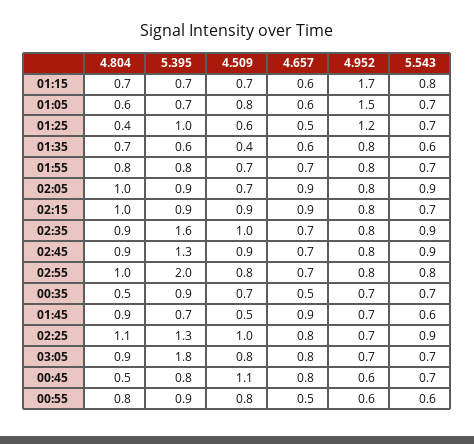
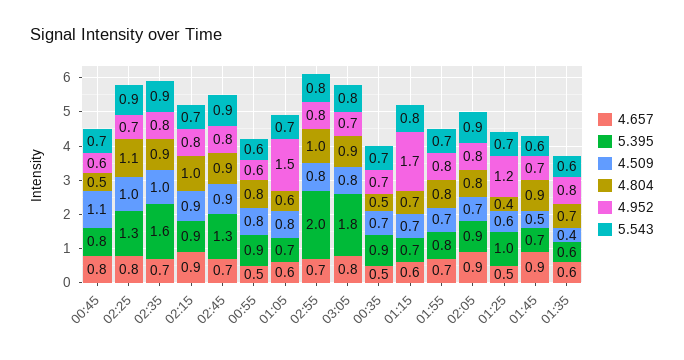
  {
    "4.804": {
      "01:15": 0.7,
      "01:05": 0.6,
      "01:25": 0.4,
      "01:35": 0.7,
      "01:55": 0.8,
-     "02:05": 1,
+     "02:05": 0.8,
      "02:15": 1,
      "02:35": 0.9,
      "02:45": 0.9,
      "02:55": 1,
      "00:35": 0.5,
      "01:45": 0.9,
      "02:25": 1.1,
      "03:05": 0.9,
      "00:45": 0.5,
      "00:55": 0.8
    },
    "5.395": {
      "01:15": 0.7,
      "01:05": 0.7,
      "01:25": 1,
      "01:35": 0.6,
      "01:55": 0.8,
      "02:05": 0.9,
      "02:15": 0.9,
      "02:35": 1.6,
      "02:45": 1.3,
      "02:55": 2,
      "00:35": 0.9,
      "01:45": 0.7,
      "02:25": 1.3,
      "03:05": 1.8,
      "00:45": 0.8,
      "00:55": 0.9
    },
    "4.509": {
      "01:15": 0.7,
      "01:05": 0.8,
      "01:25": 0.6,
      "01:35": 0.4,
      "01:55": 0.7,
      "02:05": 0.7,
      "02:15": 0.9,
      "02:35": 1,
      "02:45": 0.9,
      "02:55": 0.8,
      "00:35": 0.7,
      "01:45": 0.5,
      "02:25": 1,
      "03:05": 0.8,
      "00:45": 1.1,
      "00:55": 0.8
    },
    "4.657": {
      "01:15": 0.6,
      "01:05": 0.6,
      "01:25": 0.5,
      "01:35": 0.6,
      "01:55": 0.7,
      "02:05": 0.9,
      "02:15": 0.9,
      "02:35": 0.7,
      "02:45": 0.7,
      "02:55": 0.7,
      "00:35": 0.5,
      "01:45": 0.9,
      "02:25": 0.8,
      "03:05": 0.8,
      "00:45": 0.8,
      "00:55": 0.5
    },
    "4.952": {
      "01:15": 1.7,
      "01:05": 1.5,
      "01:25": 1.2,
      "01:35": 0.8,
      "01:55": 0.8,
      "02:05": 0.8,
      "02:15": 0.8,
      "02:35": 0.8,
      "02:45": 0.8,
      "02:55": 0.8,
      "00:35": 0.7,
      "01:45": 0.7,
      "02:25": 0.7,
      "03:05": 0.7,
      "00:45": 0.6,
      "00:55": 0.6
    },
    "5.543": {
      "01:15": 0.8,
      "01:05": 0.7,
      "01:25": 0.7,
      "01:35": 0.6,
      "01:55": 0.7,
      "02:05": 0.9,
      "02:15": 0.7,
      "02:35": 0.9,
      "02:45": 0.9,
      "02:55": 0.8,
      "00:35": 0.7,
      "01:45": 0.6,
      "02:25": 0.9,
-     "03:05": 0.7,
+     "03:05": 0.8,
      "00:45": 0.7,
      "00:55": 0.6
    }
  }

